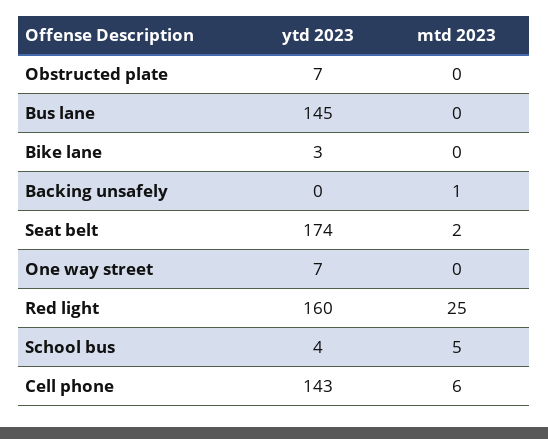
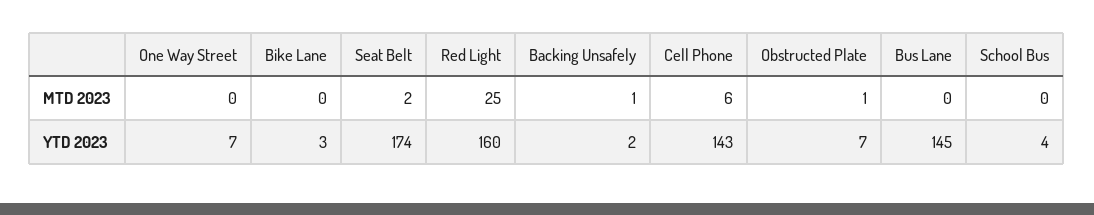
  {
    "ytd 2023": {
      "Obstructed plate": 7,
      "Bus lane": 145,
      "Bike lane": 3,
-     "Backing unsafely": 0,
+     "Backing unsafely": 2,
      "Seat belt": 174,
      "One way street": 7,
      "Red light": 160,
      "School bus": 4,
      "Cell phone": 143
    },
    "mtd 2023": {
-     "Obstructed plate": 0,
+     "Obstructed plate": 1,
      "Bus lane": 0,
      "Bike lane": 0,
      "Backing unsafely": 1,
      "Seat belt": 2,
      "One way street": 0,
      "Red light": 25,
-     "School bus": 5,
+     "School bus": 0,
      "Cell phone": 6
    }
  }

